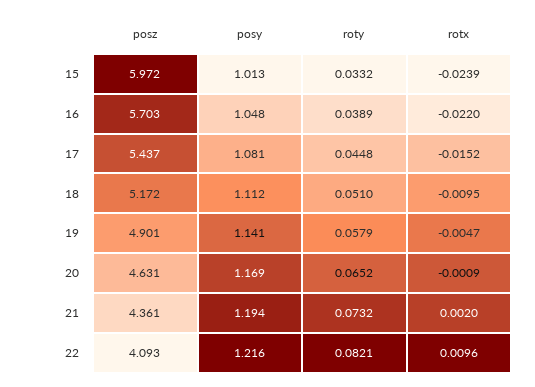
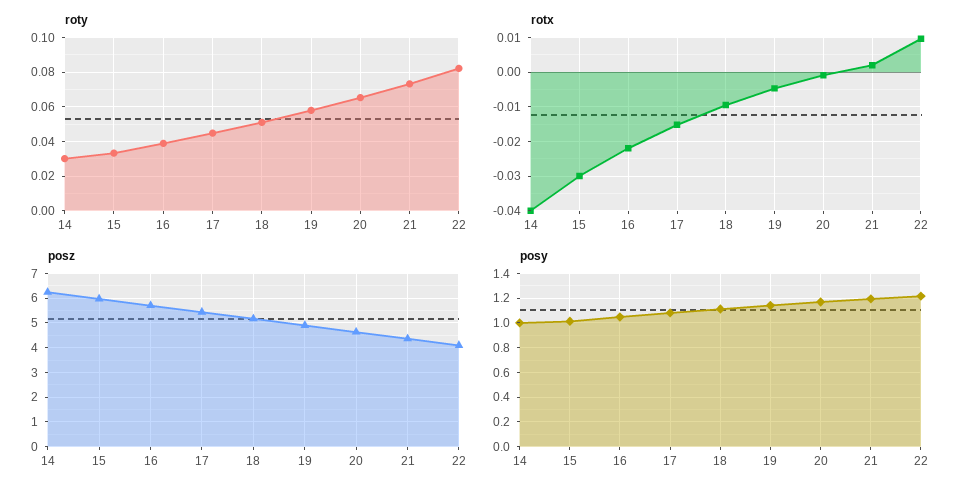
  {
    "posz": {
      "15": 5.972,
      "16": 5.703,
      "17": 5.437,
      "18": 5.172,
      "19": 4.901,
      "20": 4.631,
      "21": 4.361,
-     "22": 4.093
+     "22": 4.093,
+     "14": 6.25
    },
    "posy": {
      "15": 1.013,
      "16": 1.048,
      "17": 1.081,
      "18": 1.112,
      "19": 1.141,
      "20": 1.169,
      "21": 1.194,
-     "22": 1.216
+     "22": 1.216,
+     "14": 1
    },
    "roty": {
      "15": 0.0332,
      "16": 0.0389,
      "17": 0.0448,
      "18": 0.051,
      "19": 0.0579,
      "20": 0.0652,
      "21": 0.0732,
-     "22": 0.0821
+     "22": 0.0821,
+     "14": 0.03
    },
    "rotx": {
-     "15": -0.0239,
+     "15": -0.03,
      "16": -0.022,
      "17": -0.0152,
      "18": -0.0095,
      "19": -0.0047,
      "20": -0.0009,
      "21": 0.002,
-     "22": 0.0096
+     "22": 0.0096,
+     "14": -0.04
    }
  }

